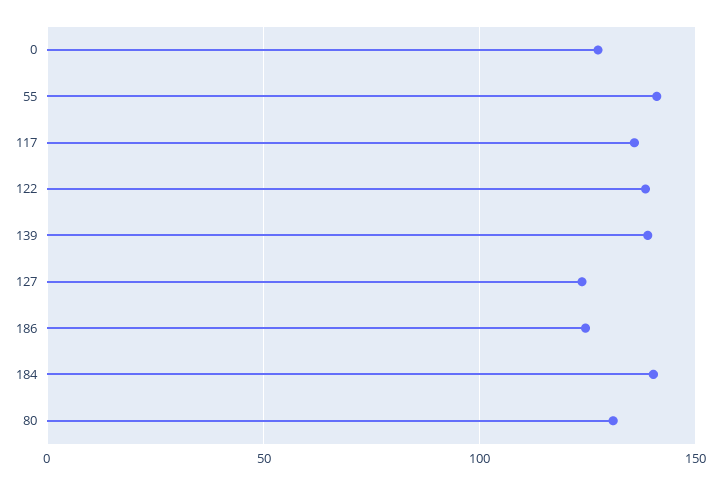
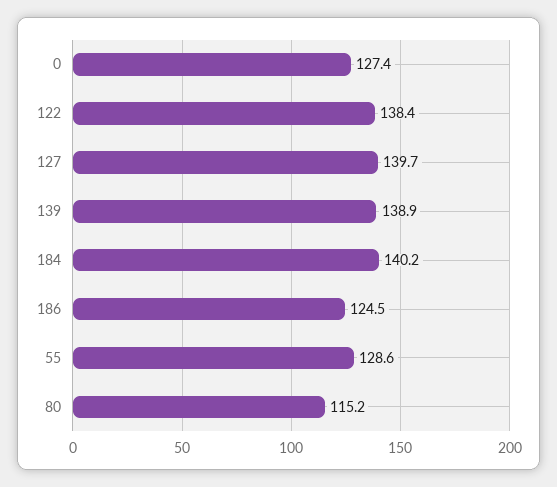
  {
    "0": 127.4,
-   "55": 140,
+   "55": 128.6,
-   "117": 135,
    "122": 138.4,
    "139": 138.9,
-   "127": 125,
+   "127": 139.7,
    "186": 124.5,
    "184": 140.2,
-   "80": 130
+   "80": 115.2
  }

